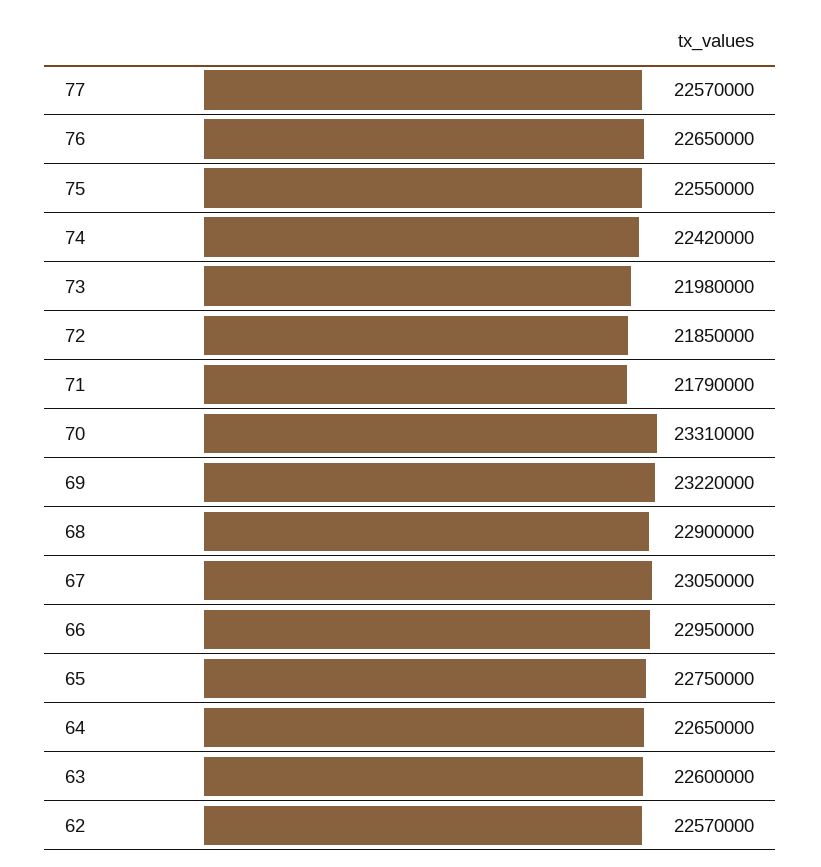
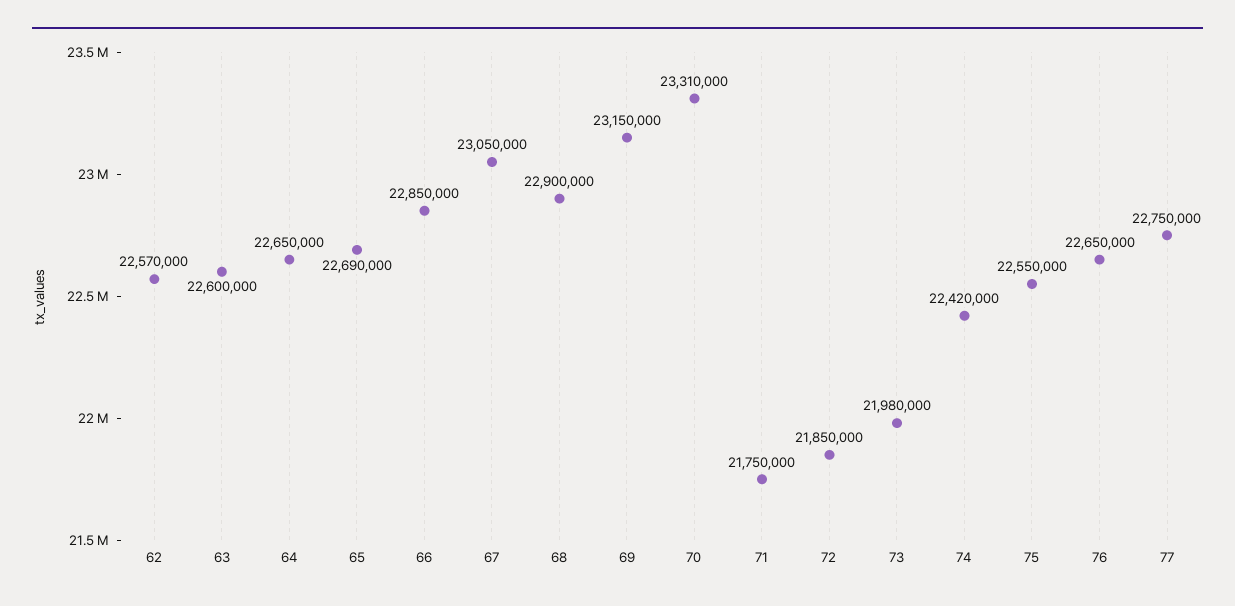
  {
-   "77": 22570000,
+   "77": 22750000,
    "76": 22650000,
    "75": 22550000,
    "74": 22420000,
    "73": 21980000,
    "72": 21850000,
-   "71": 21790000,
+   "71": 21750000,
    "70": 23310000,
-   "69": 23220000,
+   "69": 23150000,
    "68": 22900000,
    "67": 23050000,
-   "66": 22950000,
+   "66": 22850000,
-   "65": 22750000,
+   "65": 22690000,
    "64": 22650000,
    "63": 22600000,
    "62": 22570000
  }

